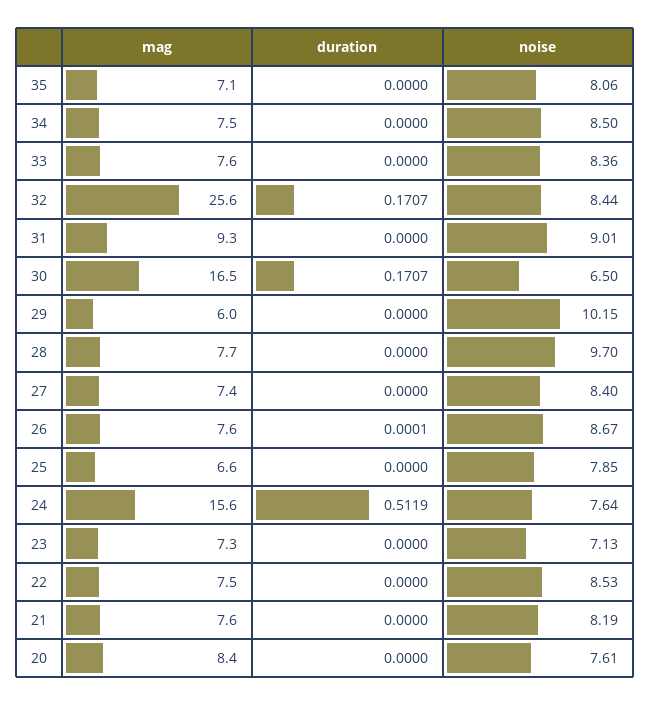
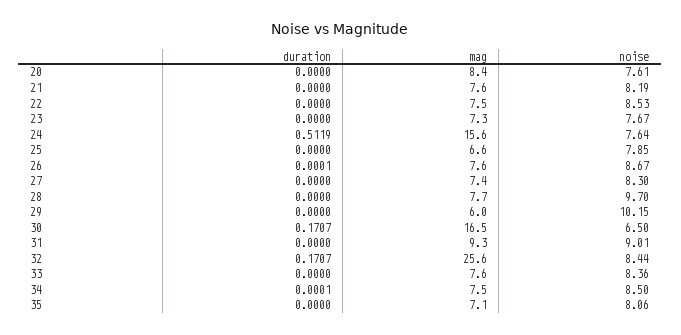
  {
    "mag": {
      "35": 7.1,
      "34": 7.5,
      "33": 7.6,
      "32": 25.6,
      "31": 9.3,
      "30": 16.5,
      "29": 6,
      "28": 7.7,
      "27": 7.4,
      "26": 7.6,
      "25": 6.6,
      "24": 15.6,
      "23": 7.3,
      "22": 7.5,
      "21": 7.6,
      "20": 8.4
    },
    "duration": {
      "35": 0,
-     "34": 0,
+     "34": 0.0001,
      "33": 0,
      "32": 0.1707,
      "31": 0,
      "30": 0.1707,
      "29": 0,
      "28": 0,
      "27": 0,
      "26": 0.0001,
      "25": 0,
      "24": 0.5119,
      "23": 0,
      "22": 0,
      "21": 0,
      "20": 0
    },
    "noise": {
      "35": 8.06,
      "34": 8.5,
      "33": 8.36,
      "32": 8.44,
      "31": 9.01,
      "30": 6.5,
      "29": 10.15,
      "28": 9.7,
-     "27": 8.4,
+     "27": 8.3,
      "26": 8.67,
      "25": 7.85,
      "24": 7.64,
-     "23": 7.13,
+     "23": 7.67,
      "22": 8.53,
      "21": 8.19,
      "20": 7.61
    }
  }

